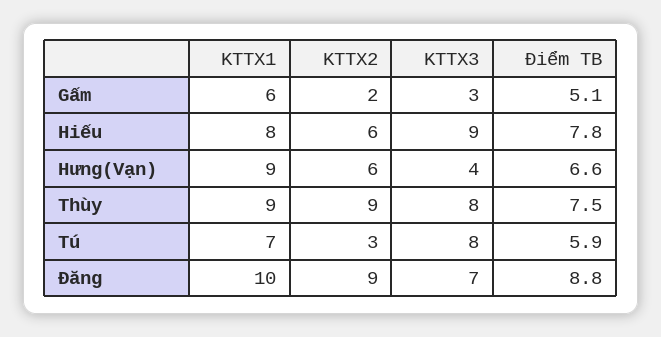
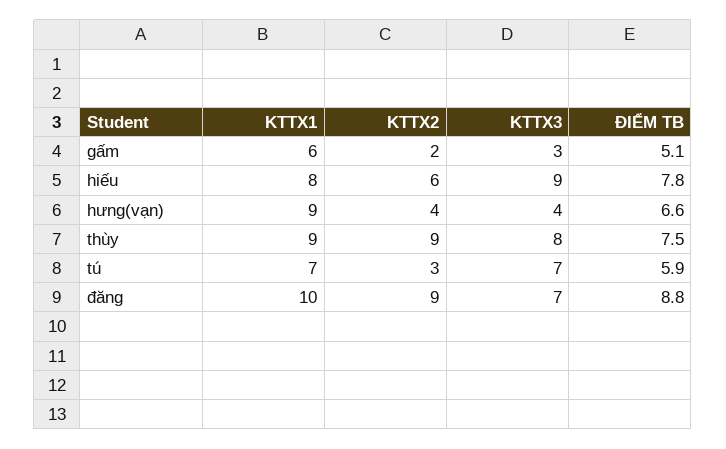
  {
    "KTTX1": {
      "Gấm": 6,
      "Hiếu": 8,
      "Hưng(Vạn)": 9,
      "Thùy": 9,
      "Tú": 7,
      "Đăng": 10
    },
    "KTTX2": {
      "Gấm": 2,
      "Hiếu": 6,
-     "Hưng(Vạn)": 6,
+     "Hưng(Vạn)": 4,
      "Thùy": 9,
      "Tú": 3,
      "Đăng": 9
    },
    "KTTX3": {
      "Gấm": 3,
      "Hiếu": 9,
      "Hưng(Vạn)": 4,
      "Thùy": 8,
-     "Tú": 8,
+     "Tú": 7,
      "Đăng": 7
    },
    "Điểm TB": {
      "Gấm": 5.1,
      "Hiếu": 7.8,
      "Hưng(Vạn)": 6.6,
      "Thùy": 7.5,
      "Tú": 5.9,
      "Đăng": 8.8
    }
  }

